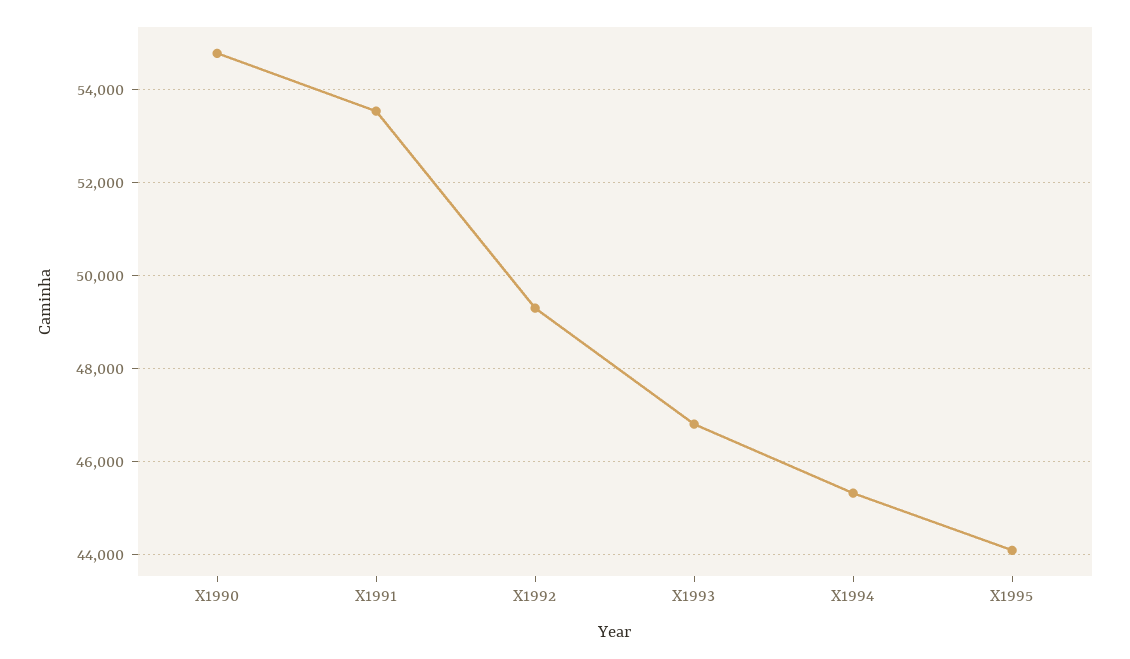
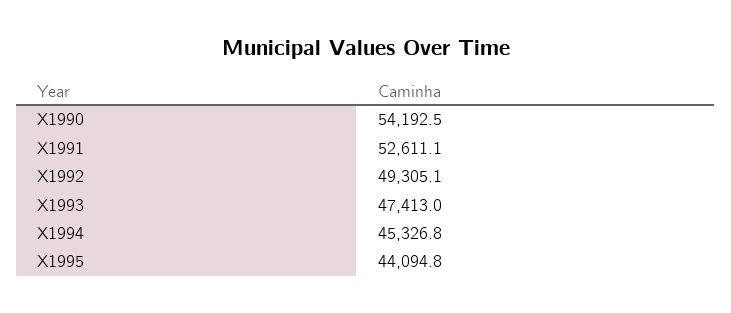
  {
-   "X1990": 54800,
+   "X1990": 54192.5,
-   "X1991": 53600,
+   "X1991": 52611.1,
    "X1992": 49305.1,
-   "X1993": 46800,
+   "X1993": 47413,
    "X1994": 45326.8,
    "X1995": 44094.8
  }

